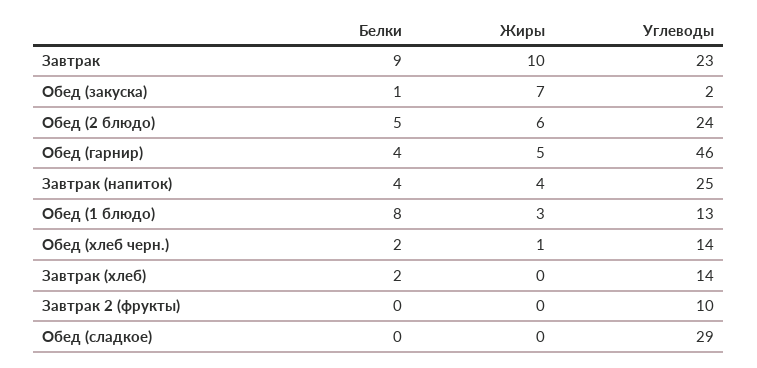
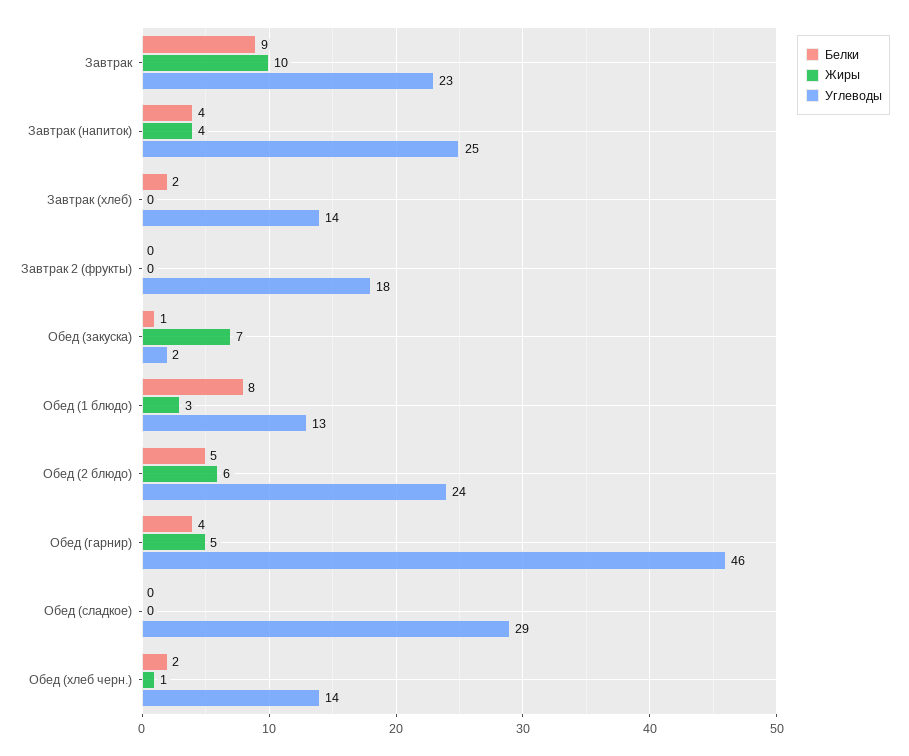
  {
    "Белки": {
      "Завтрак": 9,
      "Обед (закуска)": 1,
      "Обед (2 блюдо)": 5,
      "Обед (гарнир)": 4,
      "Завтрак (напиток)": 4,
      "Обед (1 блюдо)": 8,
      "Обед (хлеб черн.)": 2,
      "Завтрак (хлеб)": 2,
      "Завтрак 2 (фрукты)": 0,
      "Обед (сладкое)": 0
    },
    "Жиры": {
      "Завтрак": 10,
      "Обед (закуска)": 7,
      "Обед (2 блюдо)": 6,
      "Обед (гарнир)": 5,
      "Завтрак (напиток)": 4,
      "Обед (1 блюдо)": 3,
      "Обед (хлеб черн.)": 1,
      "Завтрак (хлеб)": 0,
      "Завтрак 2 (фрукты)": 0,
      "Обед (сладкое)": 0
    },
    "Углеводы": {
      "Завтрак": 23,
      "Обед (закуска)": 2,
      "Обед (2 блюдо)": 24,
      "Обед (гарнир)": 46,
      "Завтрак (напиток)": 25,
      "Обед (1 блюдо)": 13,
      "Обед (хлеб черн.)": 14,
      "Завтрак (хлеб)": 14,
-     "Завтрак 2 (фрукты)": 10,
+     "Завтрак 2 (фрукты)": 18,
      "Обед (сладкое)": 29
    }
  }

